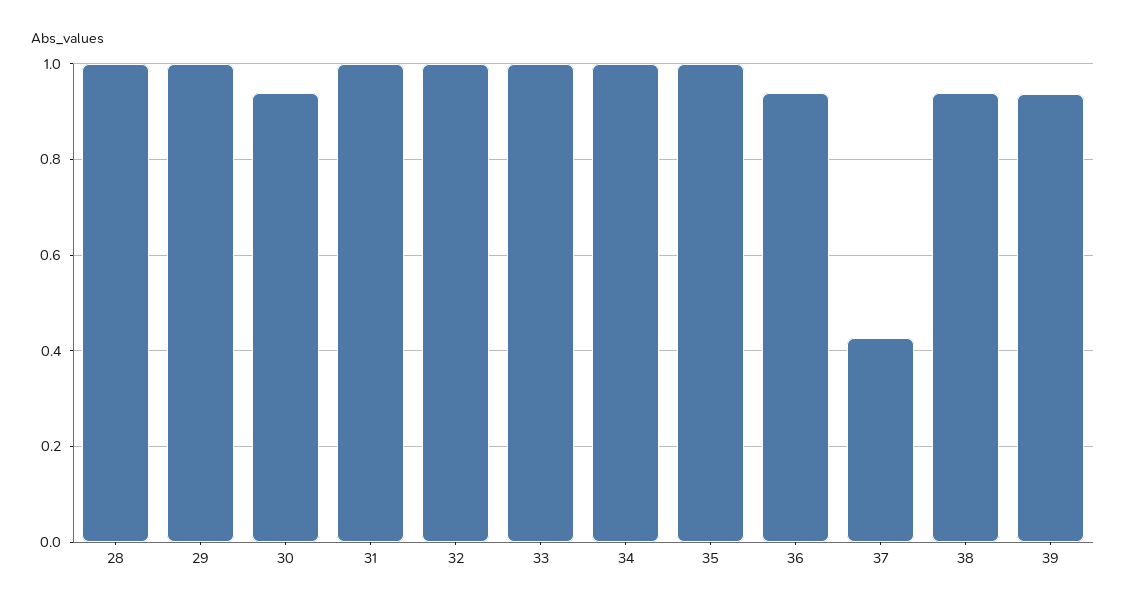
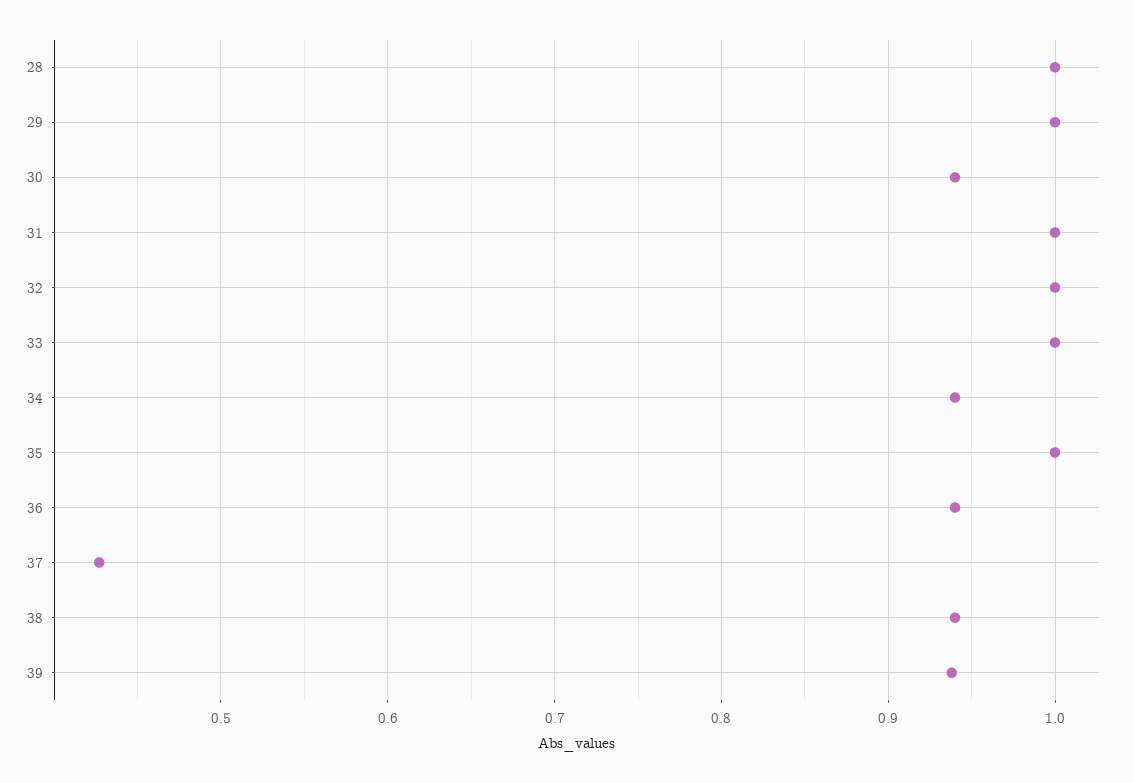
  {
    "28": 1,
    "29": 1,
    "30": 0.94,
    "31": 1,
    "32": 1,
    "33": 1,
-   "34": 1,
+   "34": 0.94,
    "35": 1,
    "36": 0.94,
    "37": 0.43,
    "38": 0.94,
    "39": 0.94
  }

